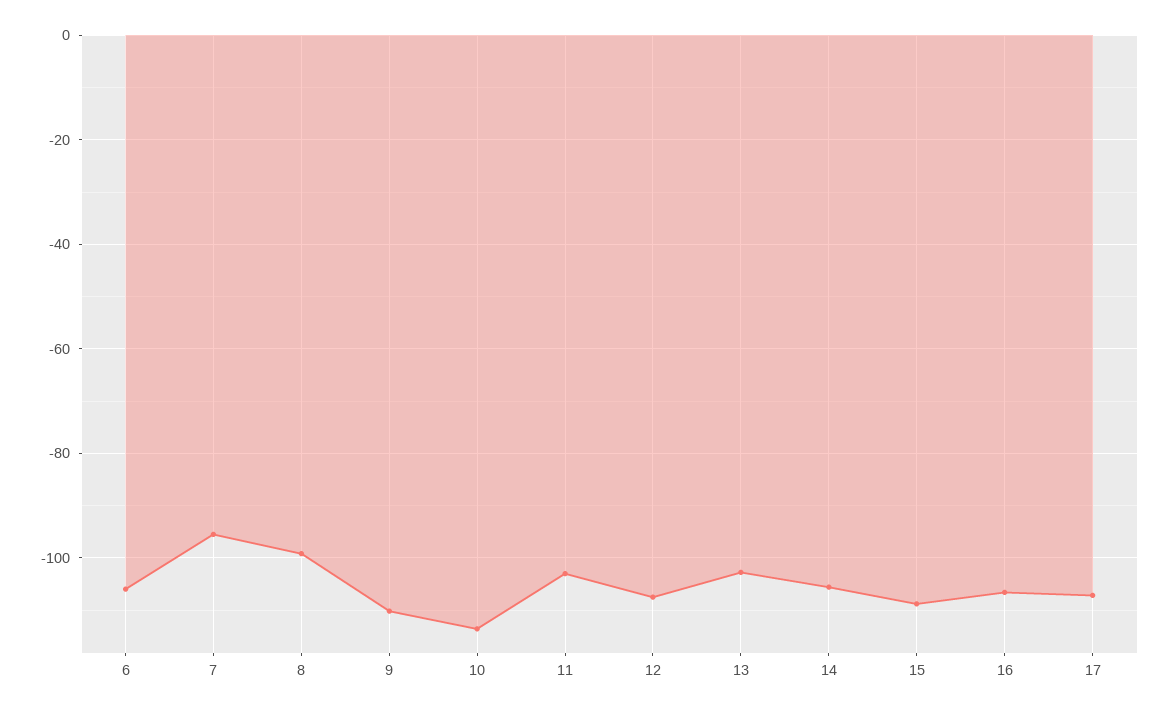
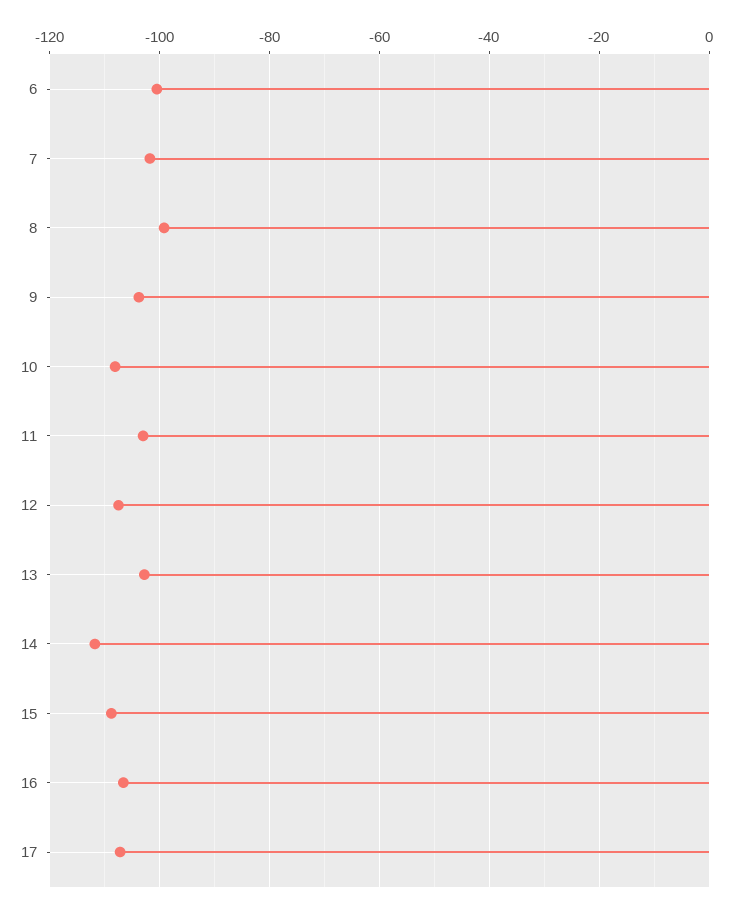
  {
-   "6": -106,
+   "6": -100,
-   "7": -96,
+   "7": -102,
    "8": -100,
-   "9": -110,
+   "9": -104,
-   "10": -114,
+   "10": -108,
    "11": -104,
    "12": -108,
    "13": -102,
-   "14": -106,
+   "14": -112,
    "15": -108,
    "16": -106,
    "17": -108
  }

